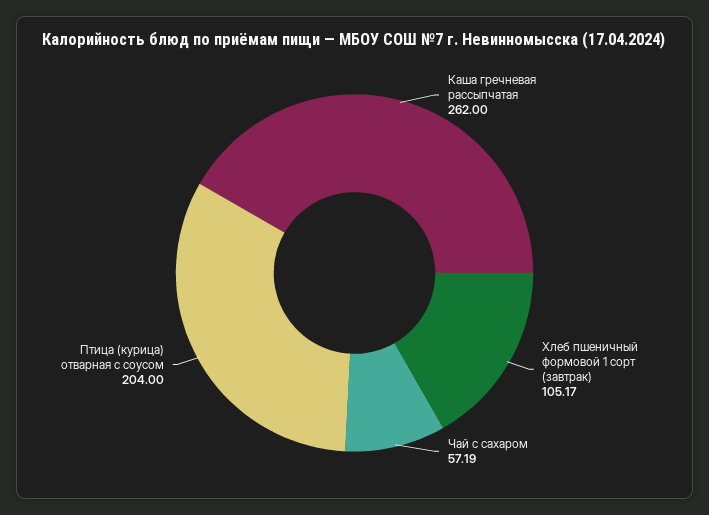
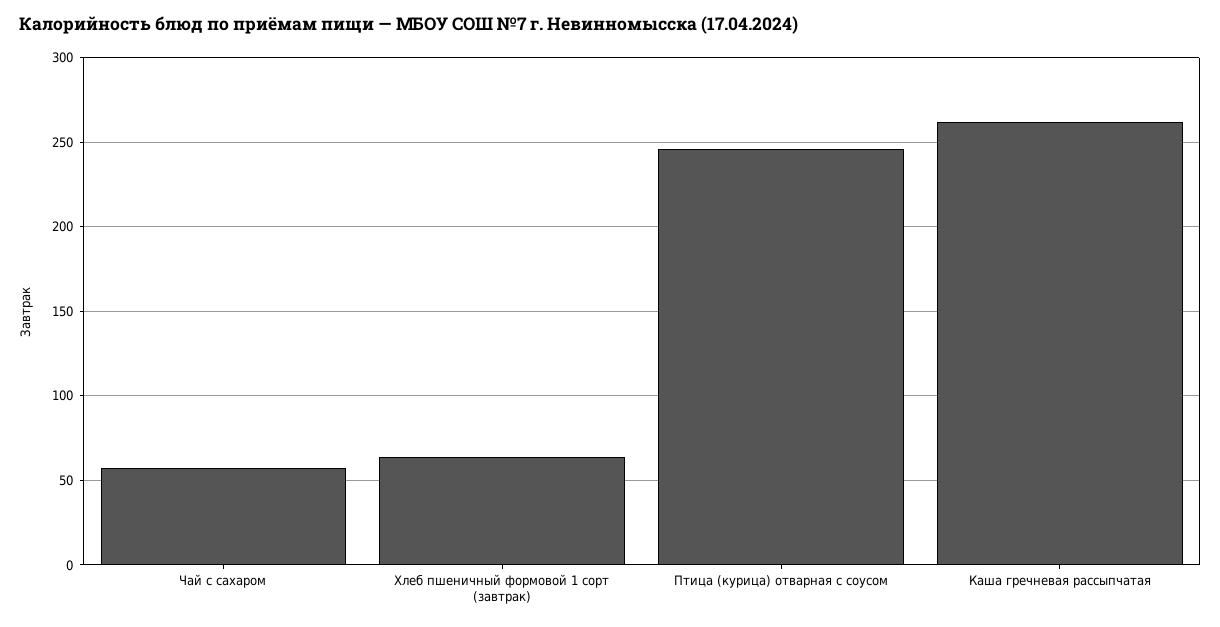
  {
    "Каша гречневая рассыпчатая": 262,
-   "Хлеб пшеничный формовой 1 сорт (завтрак)": 105.17,
+   "Хлеб пшеничный формовой 1 сорт (завтрак)": 65,
    "Чай с сахаром": 57.19,
-   "Птица (курица) отварная с соусом": 204
+   "Птица (курица) отварная с соусом": 245
  }

